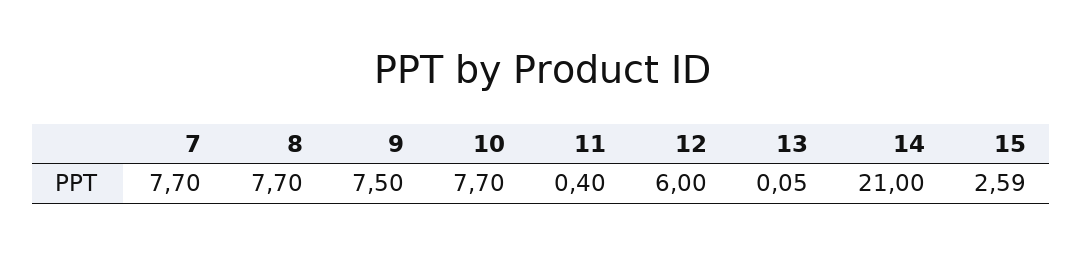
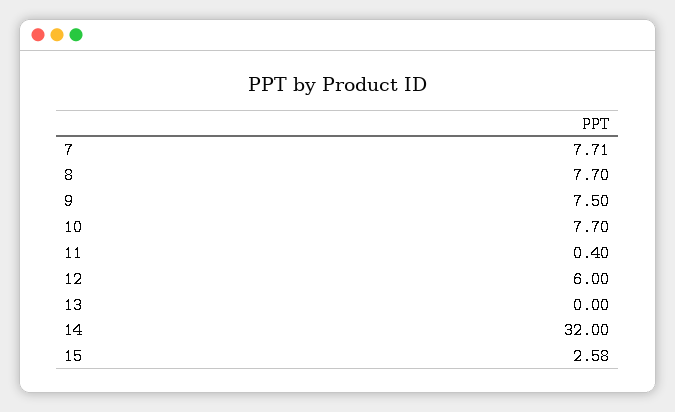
  {
-   "7": 7.7,
+   "7": 7.71,
    "8": 7.7,
    "9": 7.5,
    "10": 7.7,
    "11": 0.4,
    "12": 6,
-   "13": 0.05,
+   "13": 0,
-   "14": 21,
+   "14": 32,
-   "15": 2.59
+   "15": 2.58
  }

